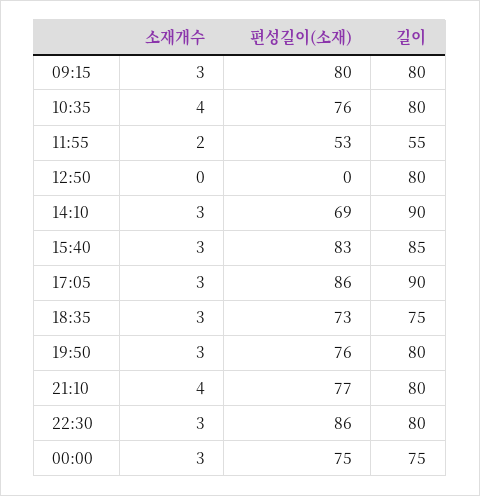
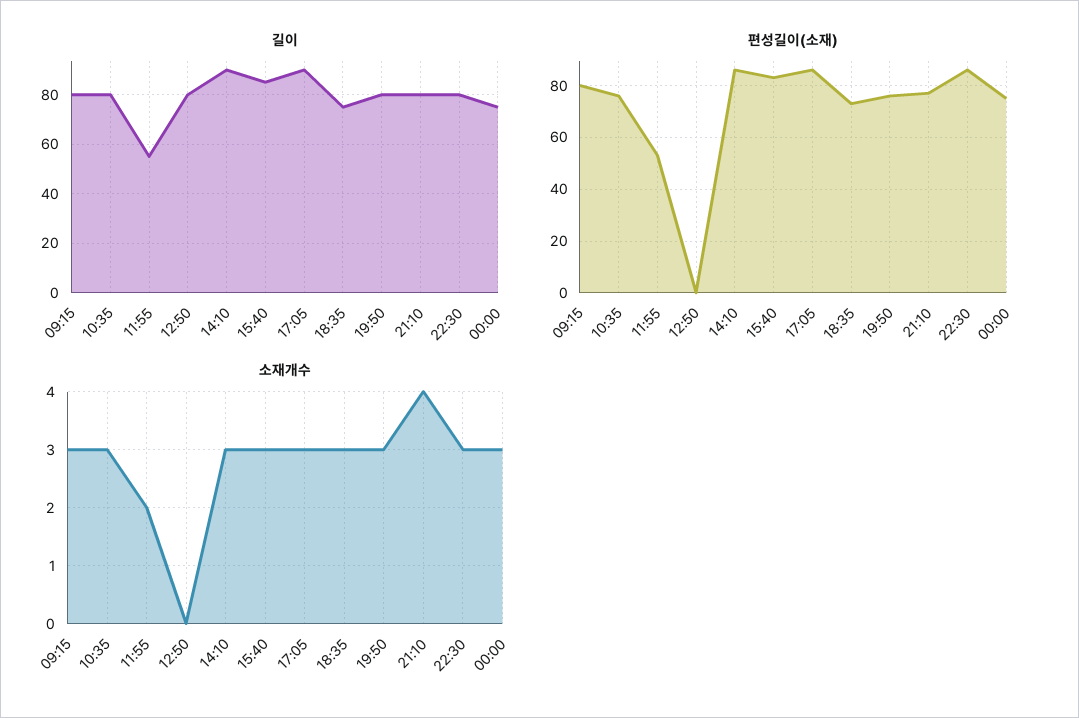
  {
    "소재개수": {
      "09:15": 3,
-     "10:35": 4,
+     "10:35": 3,
      "11:55": 2,
      "12:50": 0,
      "14:10": 3,
      "15:40": 3,
      "17:05": 3,
      "18:35": 3,
      "19:50": 3,
      "21:10": 4,
      "22:30": 3,
      "00:00": 3
    },
    "편성길이(소재)": {
      "09:15": 80,
      "10:35": 76,
      "11:55": 53,
      "12:50": 0,
-     "14:10": 69,
+     "14:10": 85,
      "15:40": 83,
      "17:05": 86,
      "18:35": 73,
      "19:50": 76,
      "21:10": 77,
      "22:30": 86,
      "00:00": 75
    },
    "길이": {
      "09:15": 80,
      "10:35": 80,
      "11:55": 55,
      "12:50": 80,
      "14:10": 90,
      "15:40": 85,
      "17:05": 90,
      "18:35": 75,
      "19:50": 80,
      "21:10": 80,
      "22:30": 80,
      "00:00": 75
    }
  }

